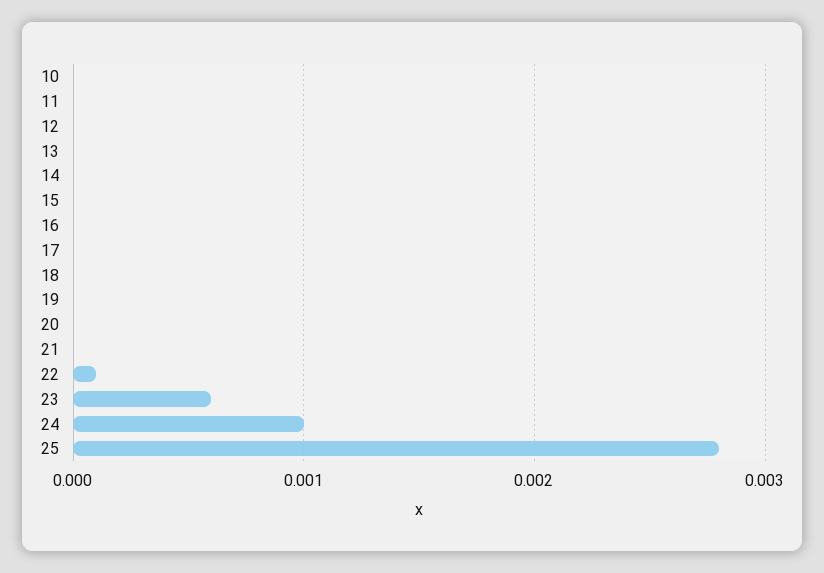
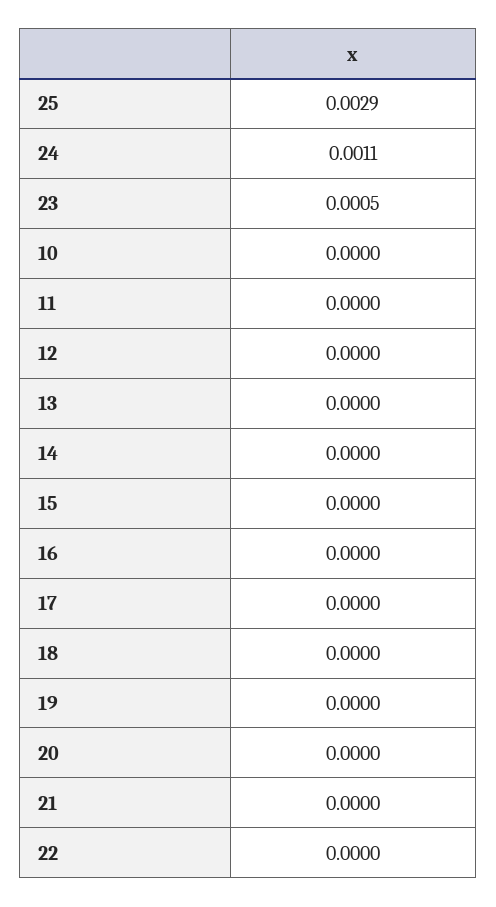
  {
    "10": 0,
    "11": 0,
    "12": 0,
    "13": 0,
    "14": 0,
    "15": 0,
    "16": 0,
    "17": 0,
    "18": 0,
    "19": 0,
    "20": 0,
    "21": 0,
-   "22": 0.0001,
+   "22": 0,
-   "23": 0.0006,
+   "23": 0.0005,
-   "24": 0.001,
+   "24": 0.0011,
-   "25": 0.0028
+   "25": 0.0029
  }

